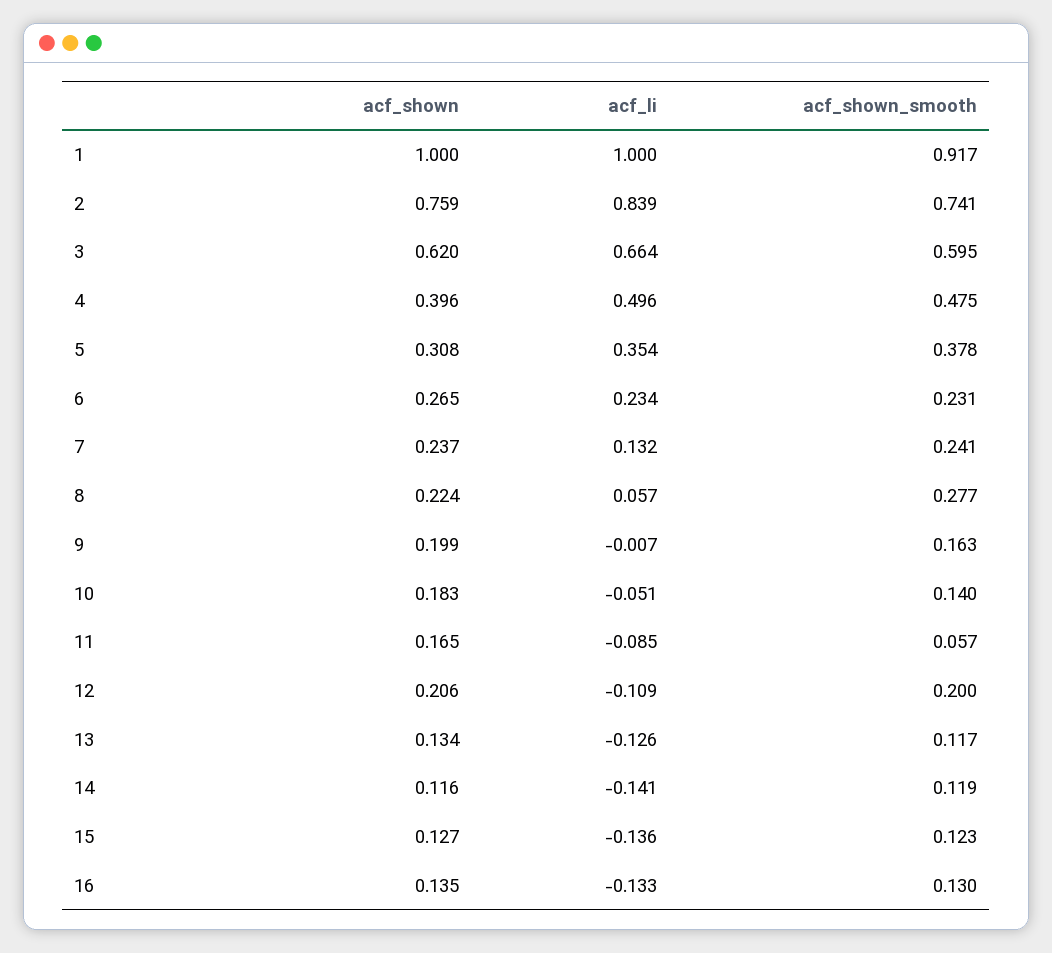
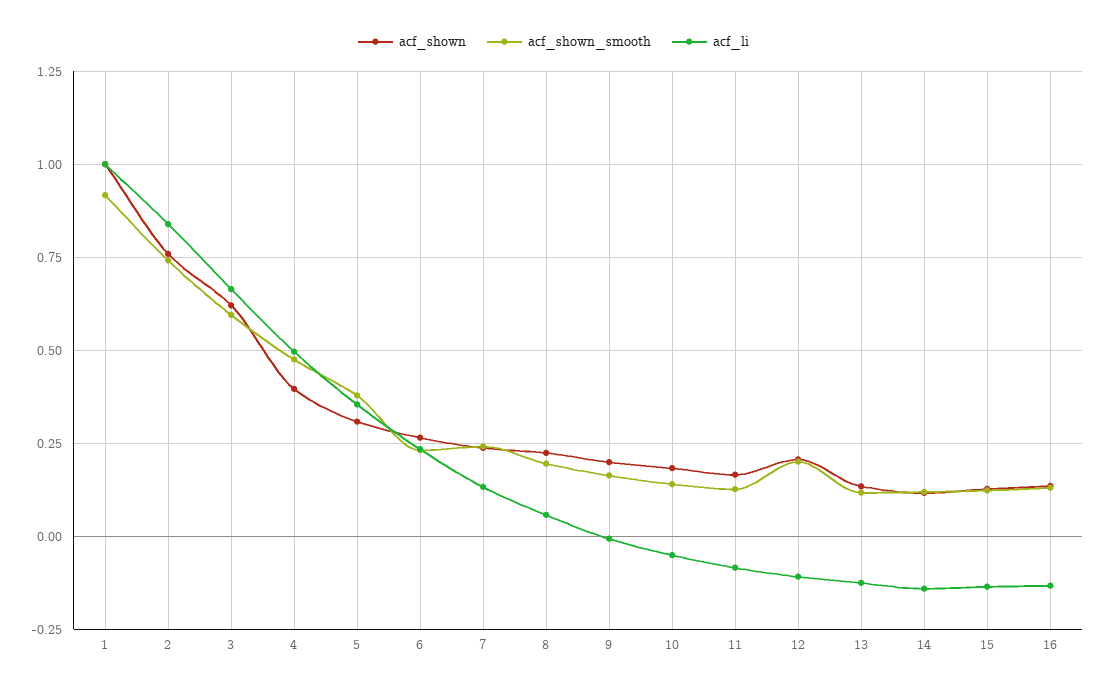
  {
    "acf_shown": {
      "1": 1,
      "2": 0.759,
      "3": 0.62,
      "4": 0.396,
      "5": 0.308,
      "6": 0.265,
      "7": 0.237,
      "8": 0.224,
      "9": 0.199,
      "10": 0.183,
      "11": 0.165,
      "12": 0.206,
      "13": 0.134,
      "14": 0.116,
      "15": 0.127,
      "16": 0.135
    },
    "acf_li": {
      "1": 1,
      "2": 0.839,
      "3": 0.664,
      "4": 0.496,
      "5": 0.354,
      "6": 0.234,
      "7": 0.132,
      "8": 0.057,
      "9": -0.007,
      "10": -0.051,
      "11": -0.085,
      "12": -0.109,
      "13": -0.126,
      "14": -0.141,
      "15": -0.136,
      "16": -0.133
    },
    "acf_shown_smooth": {
      "1": 0.917,
      "2": 0.741,
      "3": 0.595,
      "4": 0.475,
      "5": 0.378,
      "6": 0.231,
      "7": 0.241,
-     "8": 0.277,
+     "8": 0.2,
      "9": 0.163,
      "10": 0.14,
-     "11": 0.057,
+     "11": 0.125,
      "12": 0.2,
      "13": 0.117,
      "14": 0.119,
      "15": 0.123,
      "16": 0.13
    }
  }

